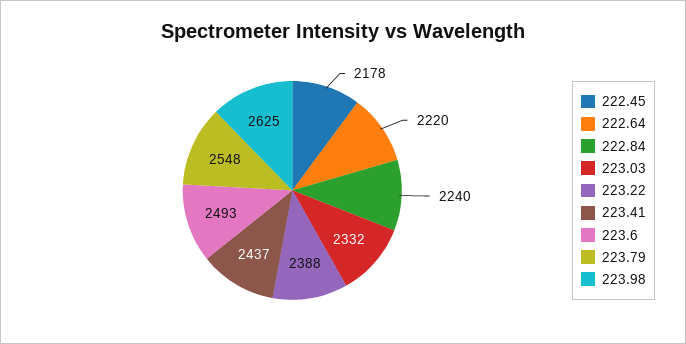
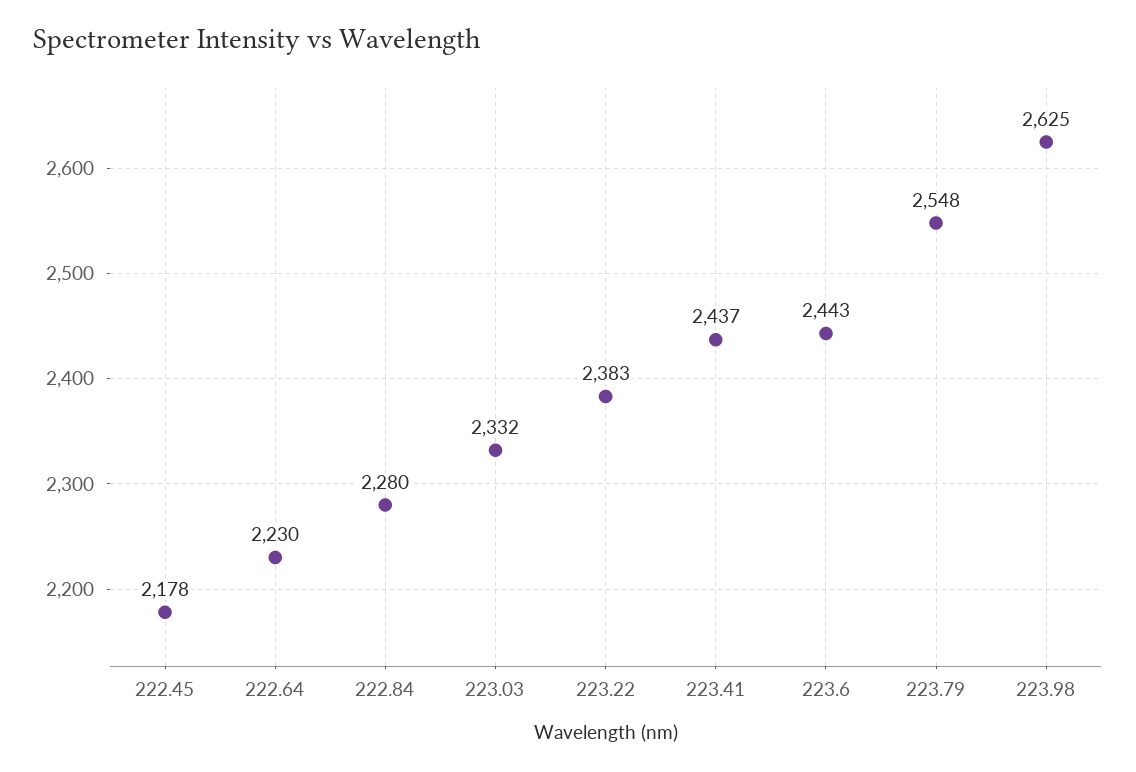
  {
    "222.45": 2178,
-   "222.64": 2220,
+   "222.64": 2230,
-   "222.84": 2240,
+   "222.84": 2280,
    "223.03": 2332,
-   "223.22": 2388,
+   "223.22": 2383,
    "223.41": 2437,
-   "223.6": 2493,
+   "223.6": 2443,
    "223.79": 2548,
    "223.98": 2625
  }

